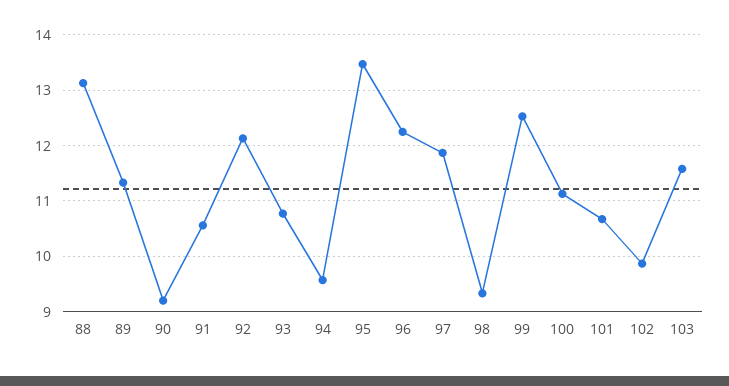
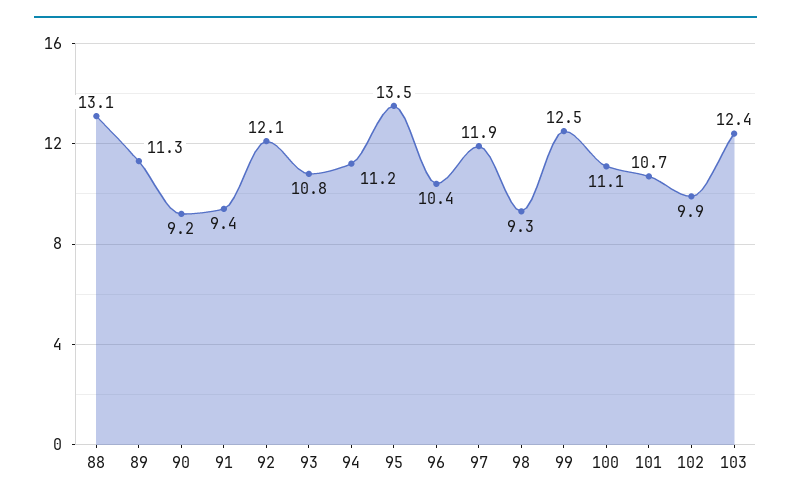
  {
    "88": 13.1,
    "89": 11.3,
    "90": 9.2,
-   "91": 10.6,
+   "91": 9.4,
    "92": 12.1,
    "93": 10.8,
-   "94": 9.6,
+   "94": 11.2,
    "95": 13.5,
-   "96": 12.2,
+   "96": 10.4,
    "97": 11.9,
    "98": 9.3,
    "99": 12.5,
    "100": 11.1,
    "101": 10.7,
    "102": 9.9,
-   "103": 11.6
+   "103": 12.4
  }

